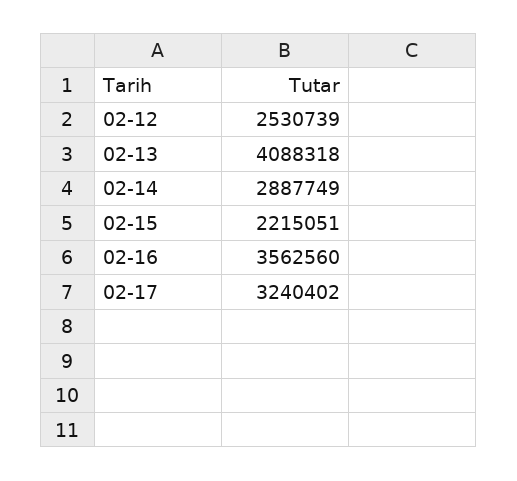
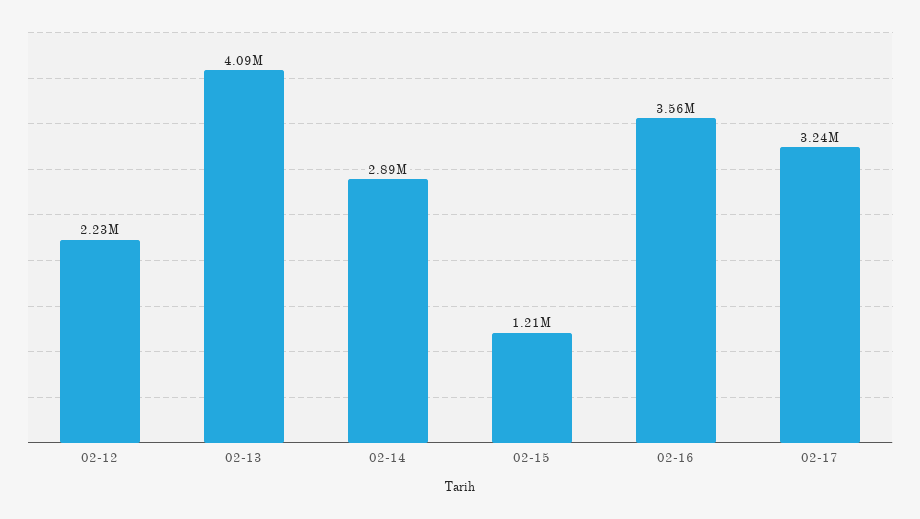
  {
-   "02-12": 2530739,
+   "02-12": 2230000,
    "02-13": 4088318,
    "02-14": 2887749,
-   "02-15": 2215051,
+   "02-15": 1210000,
    "02-16": 3562560,
    "02-17": 3240402
  }

